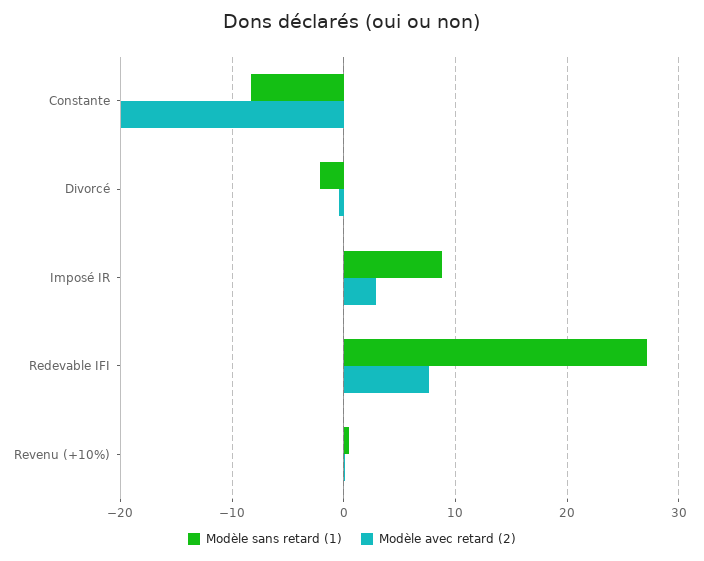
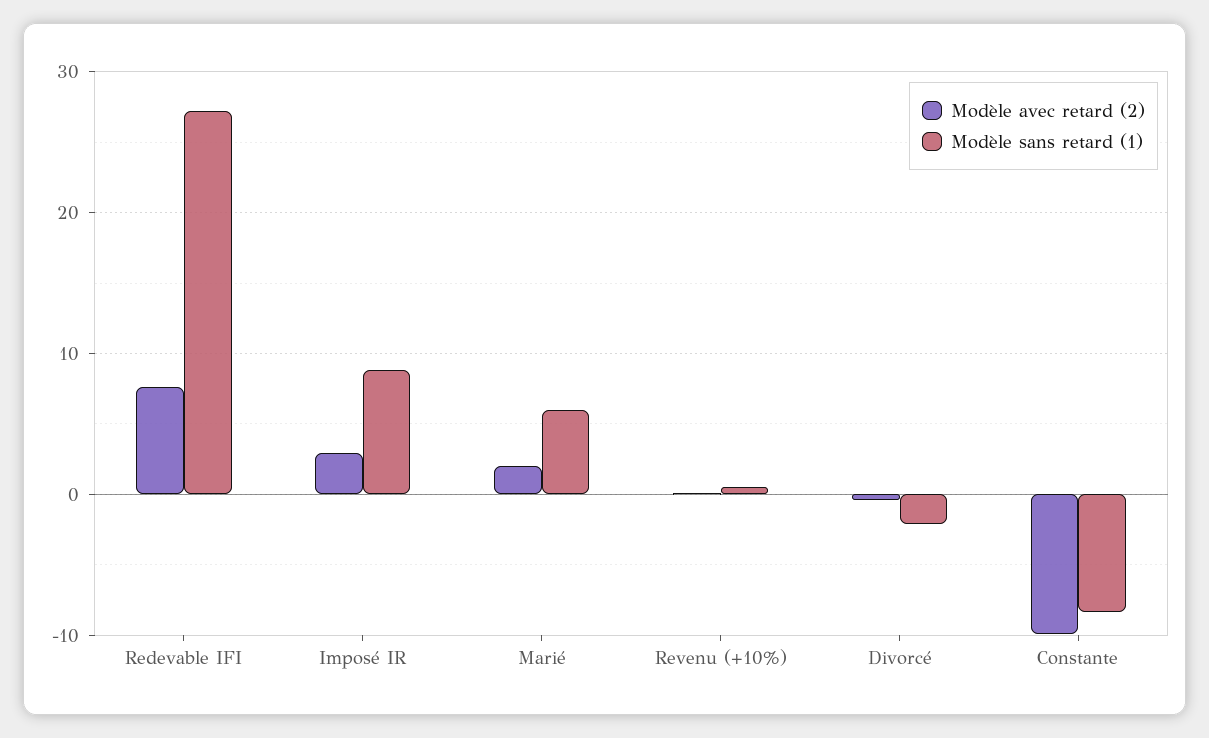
  {
    "Modèle sans retard (1)": {
      "Constante": -8,
      "Divorcé": -2,
      "Imposé IR": 9,
      "Redevable IFI": 27,
-     "Revenu (+10%)": 1
+     "Revenu (+10%)": 1,
+     "Marié": 6
    },
    "Modèle avec retard (2)": {
-     "Constante": -20,
+     "Constante": -10,
      "Divorcé": 0,
      "Imposé IR": 3,
      "Redevable IFI": 8,
-     "Revenu (+10%)": 0
+     "Revenu (+10%)": 0,
+     "Marié": 2
    }
  }

